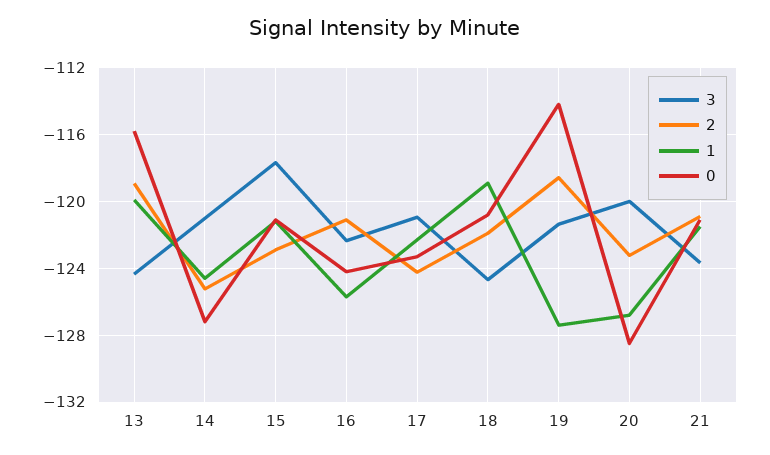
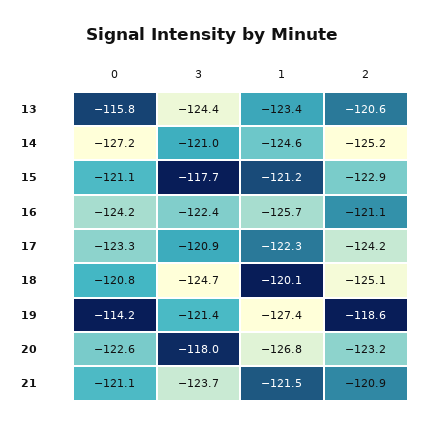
  {
    "3": {
      "13": -124.4,
      "14": -121,
      "15": -117.7,
      "16": -122.4,
      "17": -120.9,
      "18": -124.7,
      "19": -121.4,
-     "20": -120,
+     "20": -118,
      "21": -123.7
    },
    "2": {
-     "13": -119,
+     "13": -120.6,
      "14": -125.2,
      "15": -122.9,
      "16": -121.1,
      "17": -124.2,
-     "18": -122,
+     "18": -125.1,
      "19": -118.6,
      "20": -123.2,
      "21": -120.9
    },
    "1": {
-     "13": -120,
+     "13": -123.4,
      "14": -124.6,
      "15": -121.2,
      "16": -125.7,
      "17": -122.3,
-     "18": -119,
+     "18": -120.1,
      "19": -127.4,
      "20": -126.8,
      "21": -121.5
    },
    "0": {
      "13": -115.8,
      "14": -127.2,
      "15": -121.1,
      "16": -124.2,
      "17": -123.3,
      "18": -120.8,
      "19": -114.2,
-     "20": -128.5,
+     "20": -122.6,
      "21": -121.1
    }
  }

